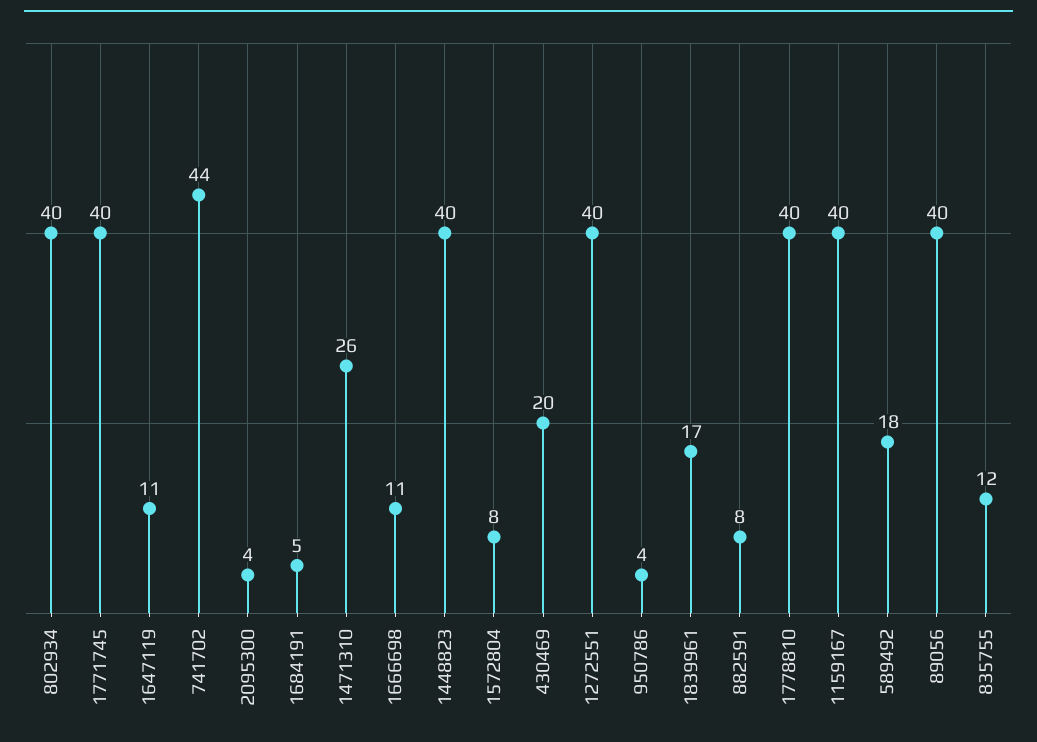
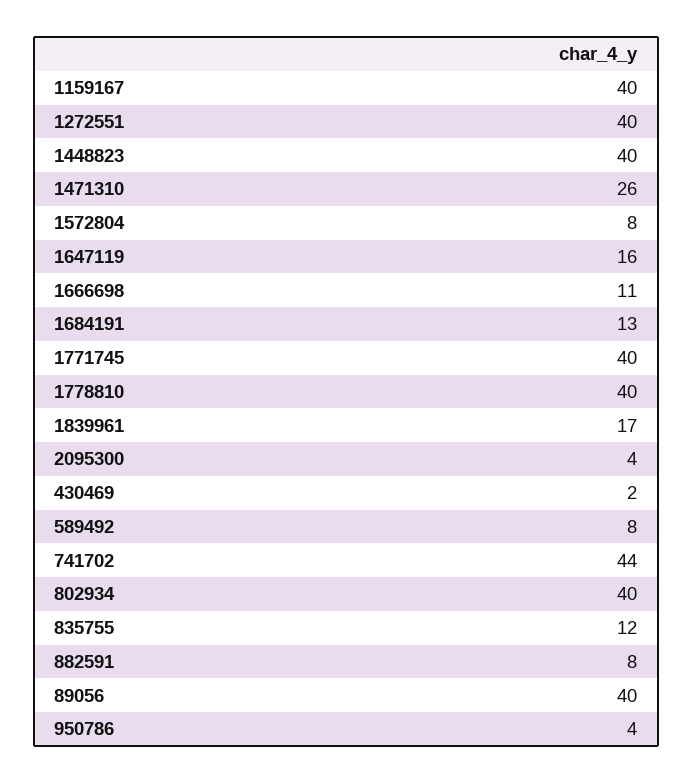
  {
    "802934": 40,
    "1771745": 40,
-   "1647119": 11,
+   "1647119": 16,
    "741702": 44,
    "2095300": 4,
-   "1684191": 5,
+   "1684191": 13,
    "1471310": 26,
    "1666698": 11,
    "1448823": 40,
    "1572804": 8,
-   "430469": 20,
+   "430469": 2,
    "1272551": 40,
    "950786": 4,
    "1839961": 17,
    "882591": 8,
    "1778810": 40,
    "1159167": 40,
-   "589492": 18,
+   "589492": 8,
    "89056": 40,
    "835755": 12
  }

